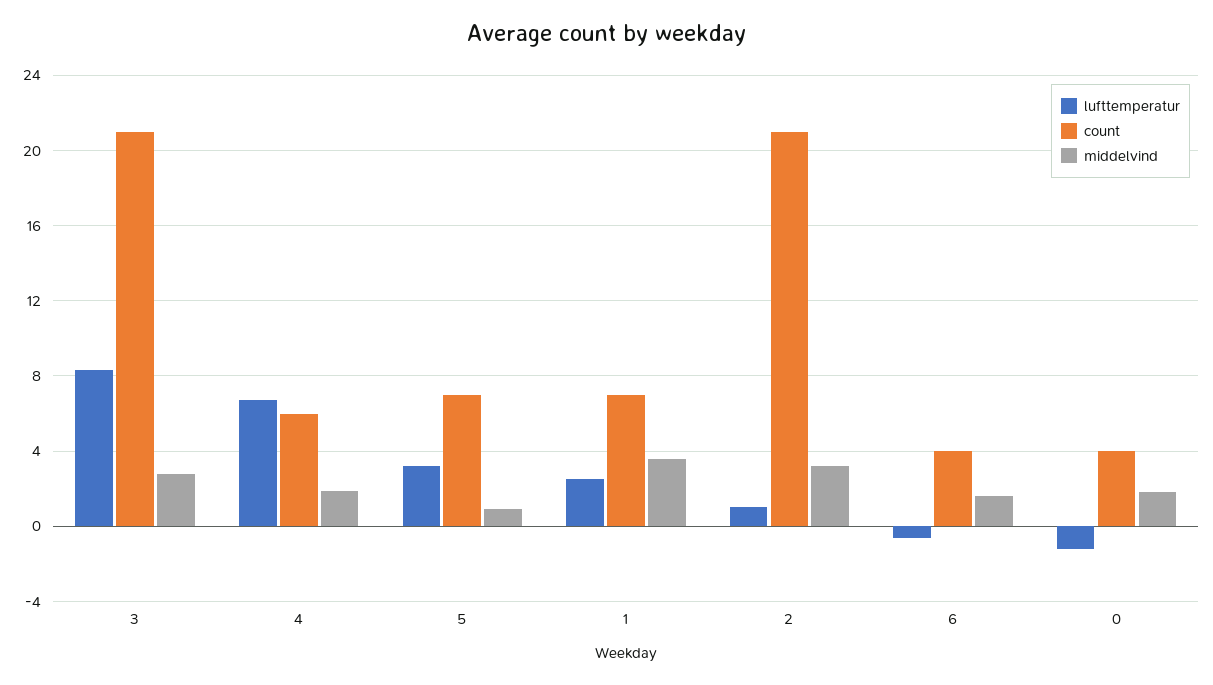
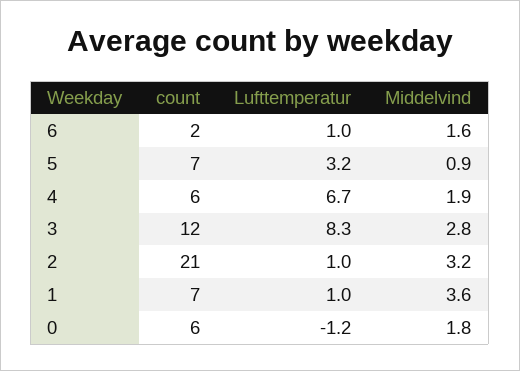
  {
    "lufttemperatur": {
      "3": 8.3,
      "4": 6.7,
      "5": 3.2,
-     "1": 2.5,
+     "1": 1,
      "2": 1,
-     "6": -0.5,
+     "6": 1,
      "0": -1.2
    },
    "count": {
-     "3": 21,
+     "3": 12,
      "4": 6,
      "5": 7,
      "1": 7,
      "2": 21,
-     "6": 4,
+     "6": 2,
-     "0": 4
+     "0": 6
    },
    "middelvind": {
      "3": 2.8,
      "4": 1.9,
      "5": 0.9,
      "1": 3.6,
      "2": 3.2,
      "6": 1.6,
      "0": 1.8
    }
  }

